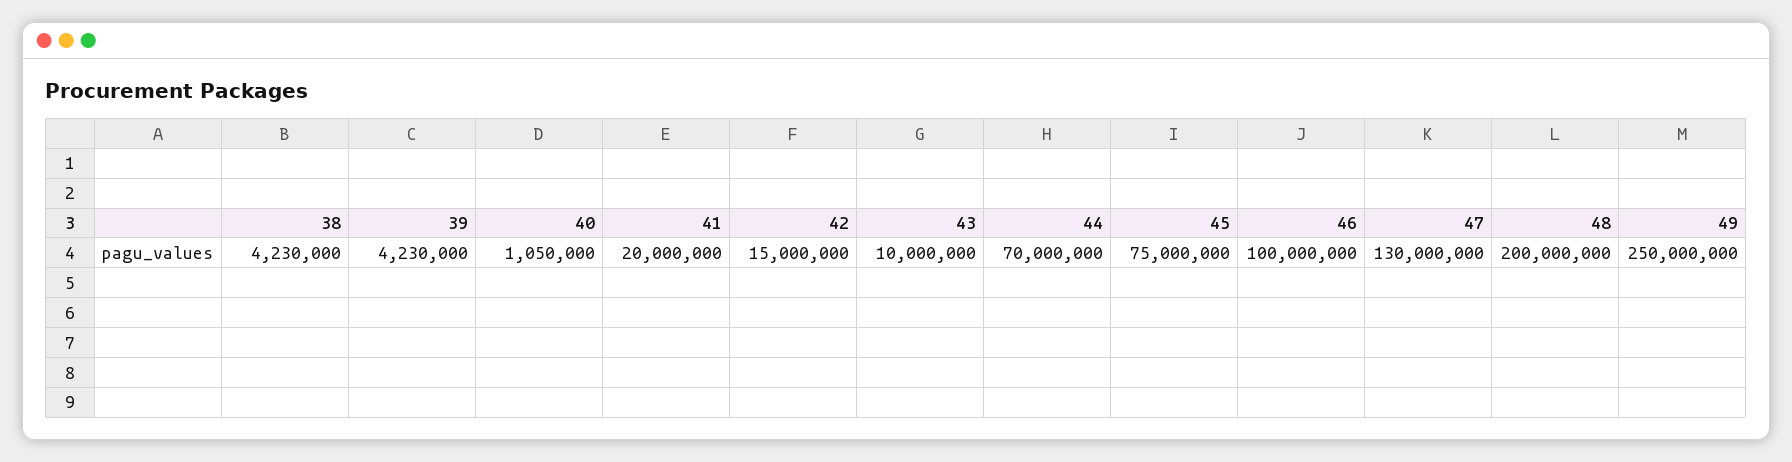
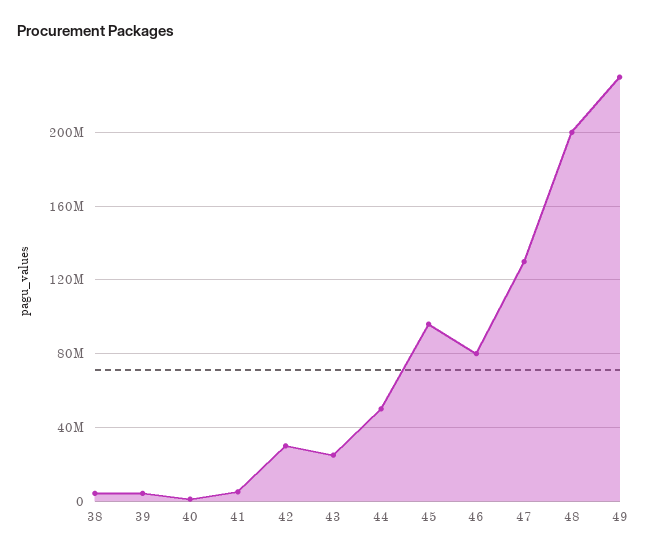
  {
    "38": 4230000,
    "39": 4230000,
    "40": 1050000,
-   "41": 20000000,
+   "41": 5000000,
-   "42": 15000000,
+   "42": 30000000,
-   "43": 10000000,
+   "43": 25000000,
-   "44": 70000000,
+   "44": 50000000,
-   "45": 75000000,
+   "45": 95000000,
-   "46": 100000000,
+   "46": 80000000,
    "47": 130000000,
    "48": 200000000,
-   "49": 250000000
+   "49": 230000000
  }

